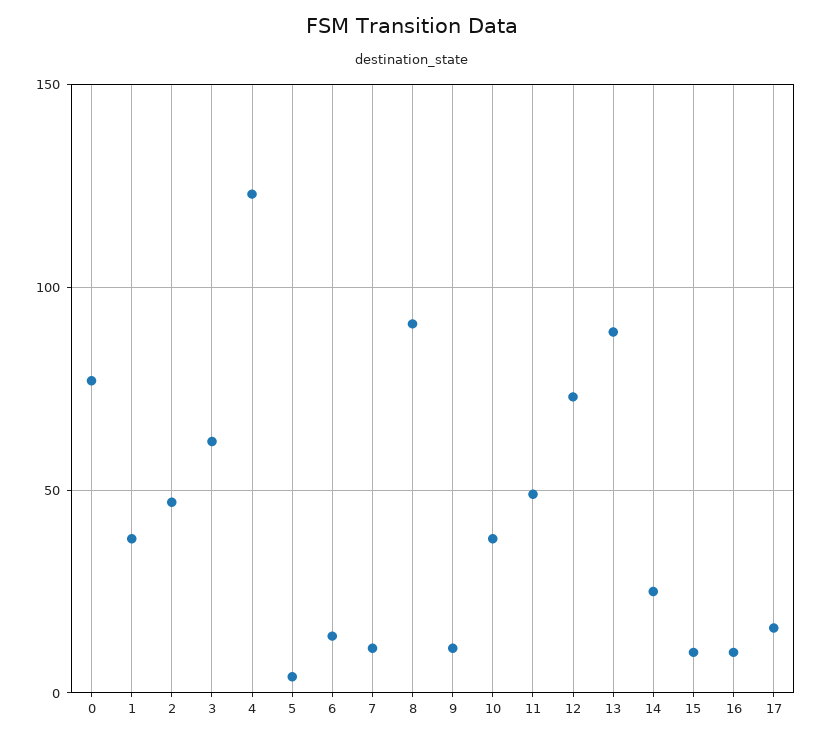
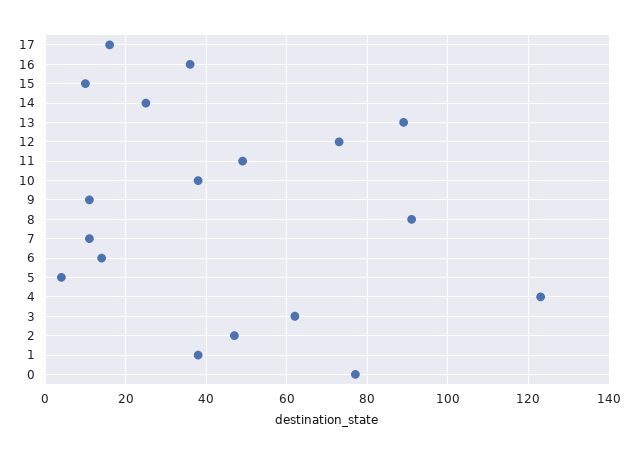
  {
    "0": 75,
    "1": 40,
    "2": 45,
    "3": 60,
    "4": 125,
    "5": 5,
    "6": 15,
    "7": 10,
    "8": 90,
    "9": 10,
    "10": 40,
    "11": 50,
    "12": 75,
    "13": 90,
    "14": 25,
    "15": 10,
-   "16": 10,
+   "16": 35,
    "17": 15
  }

